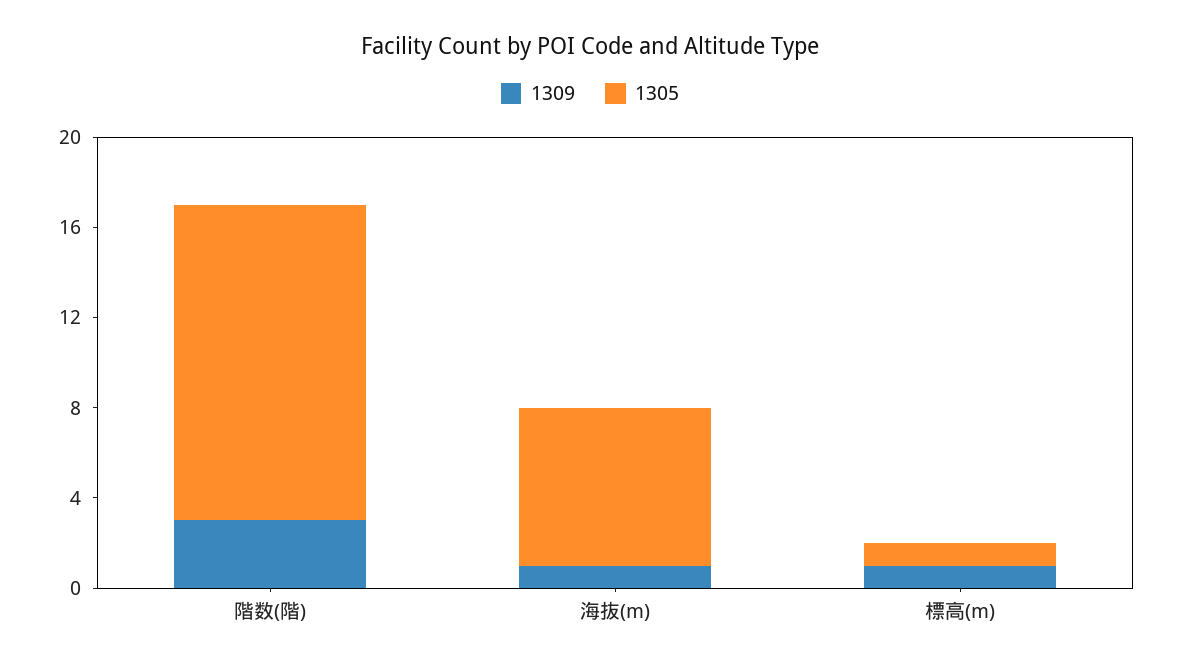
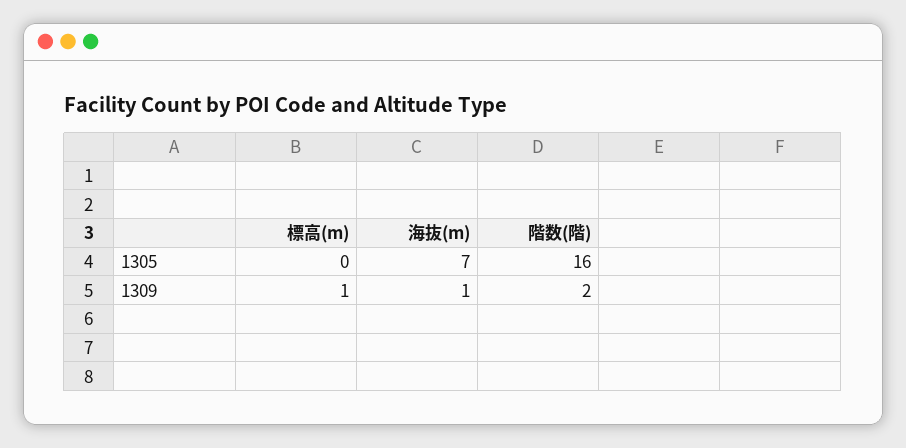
  {
    "1309": {
-     "階数(階)": 3,
+     "階数(階)": 2,
      "海抜(m)": 1,
      "標高(m)": 1
    },
    "1305": {
-     "階数(階)": 14,
+     "階数(階)": 16,
      "海抜(m)": 7,
-     "標高(m)": 1
+     "標高(m)": 0
    }
  }

